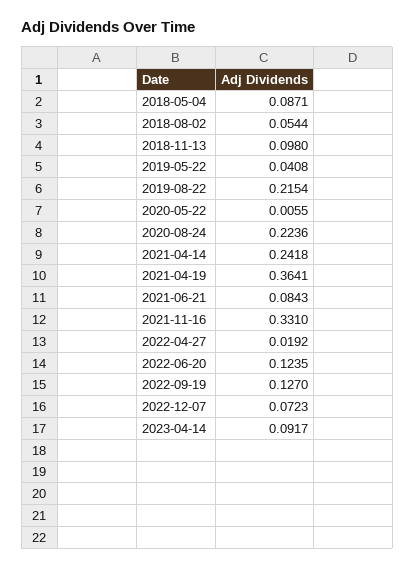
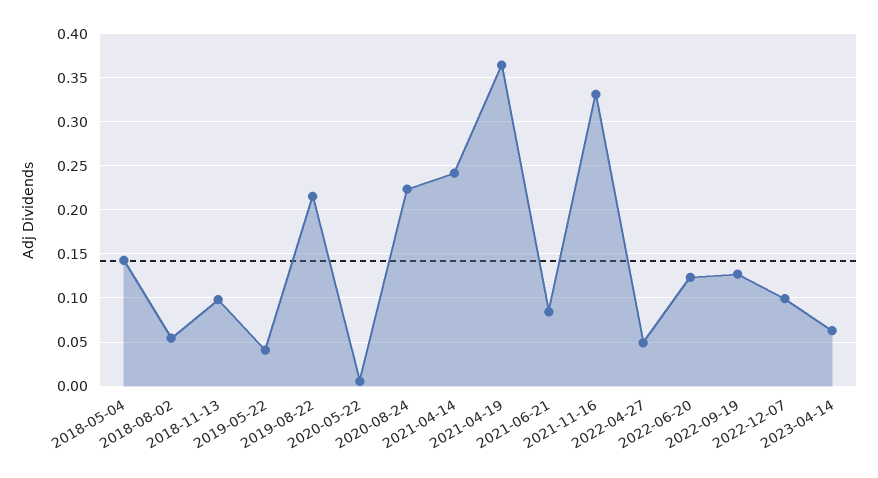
  {
-   "2018-05-04": 0.0871,
+   "2018-05-04": 0.14,
    "2018-08-02": 0.0544,
    "2018-11-13": 0.098,
    "2019-05-22": 0.0408,
    "2019-08-22": 0.2154,
    "2020-05-22": 0.0055,
    "2020-08-24": 0.2236,
    "2021-04-14": 0.2418,
    "2021-04-19": 0.3641,
    "2021-06-21": 0.0843,
    "2021-11-16": 0.331,
-   "2022-04-27": 0.0192,
+   "2022-04-27": 0.05,
    "2022-06-20": 0.1235,
    "2022-09-19": 0.127,
-   "2022-12-07": 0.0723,
+   "2022-12-07": 0.1,
-   "2023-04-14": 0.0917
+   "2023-04-14": 0.06
  }

